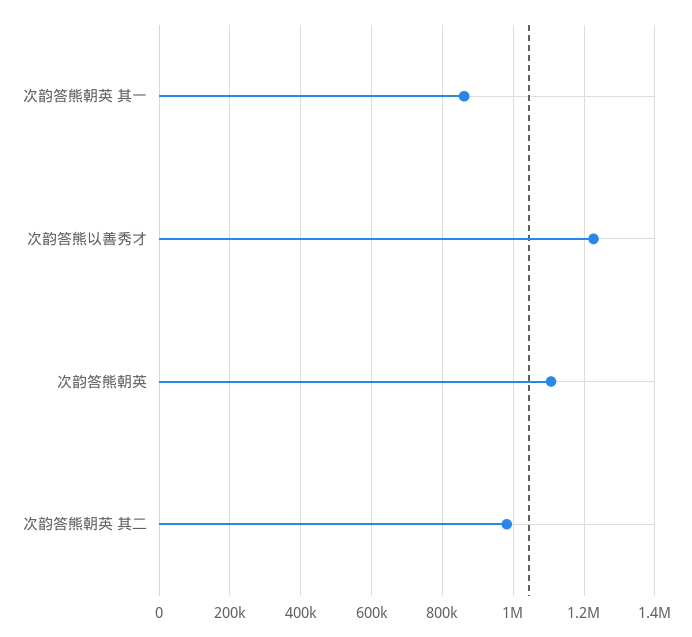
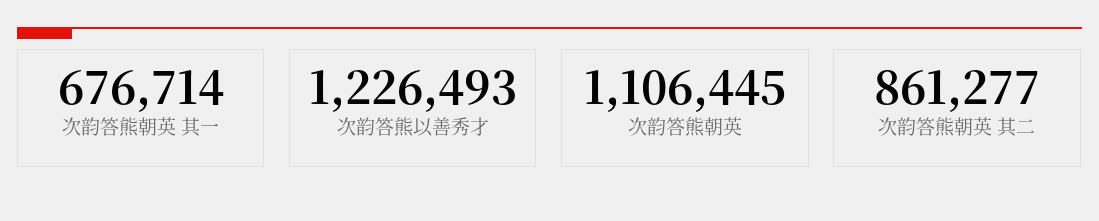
  {
-   "次韵答熊朝英 其一": 860000,
+   "次韵答熊朝英 其一": 676714,
    "次韵答熊以善秀才": 1226493,
    "次韵答熊朝英": 1106445,
-   "次韵答熊朝英 其二": 980000
+   "次韵答熊朝英 其二": 861277
  }

